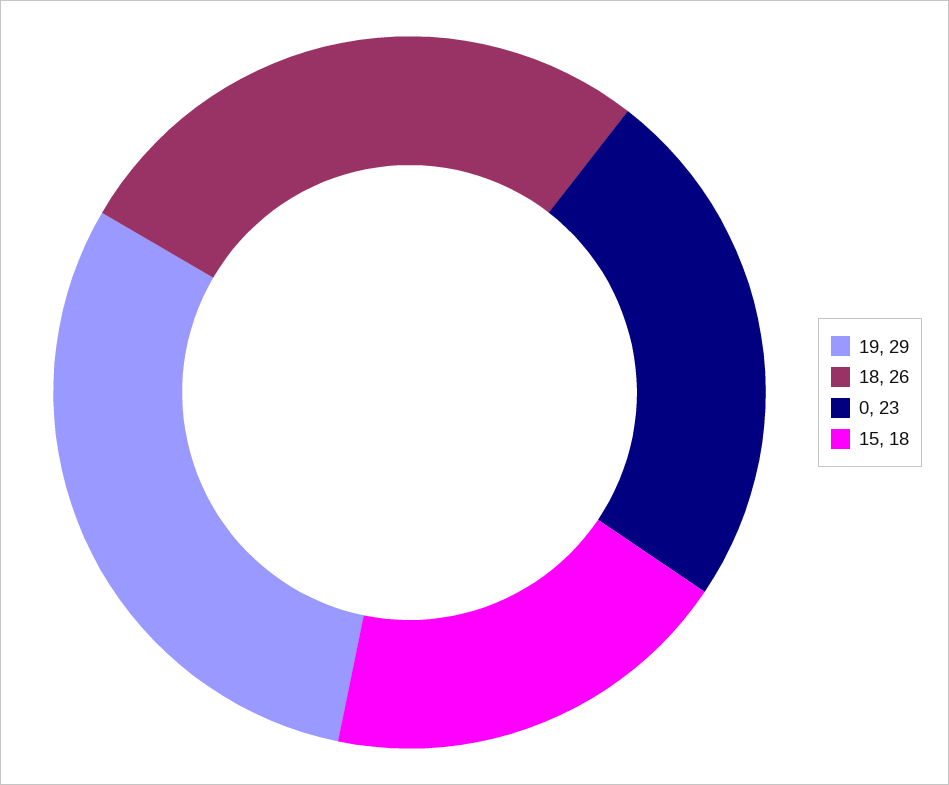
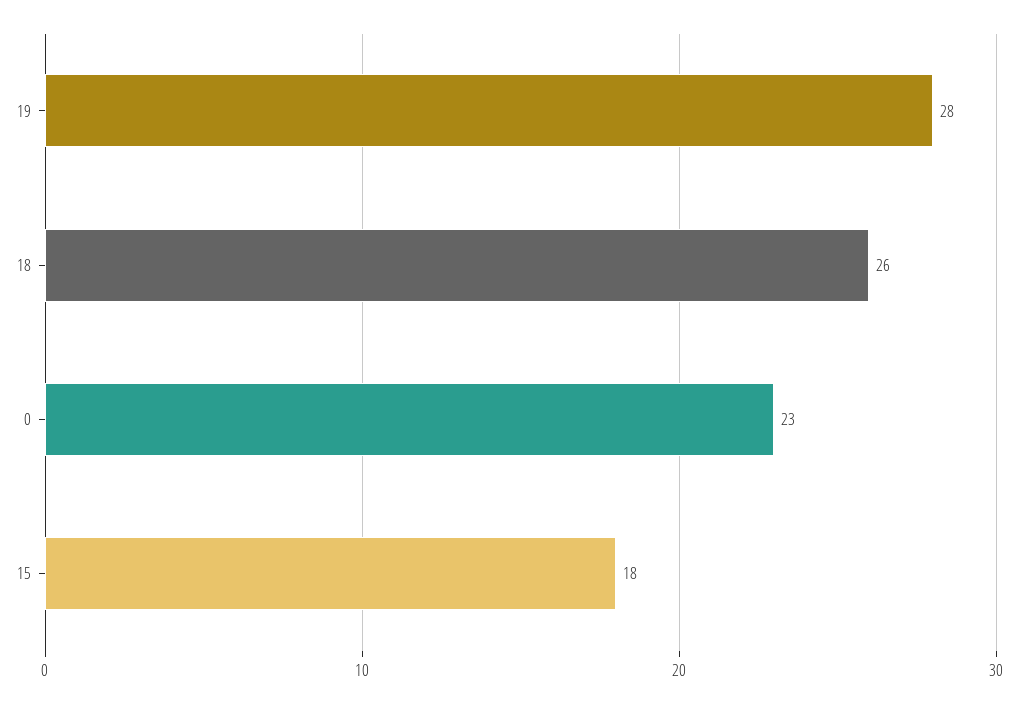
  {
-   "19": 29,
+   "19": 28,
    "18": 26,
    "0": 23,
    "15": 18
  }

